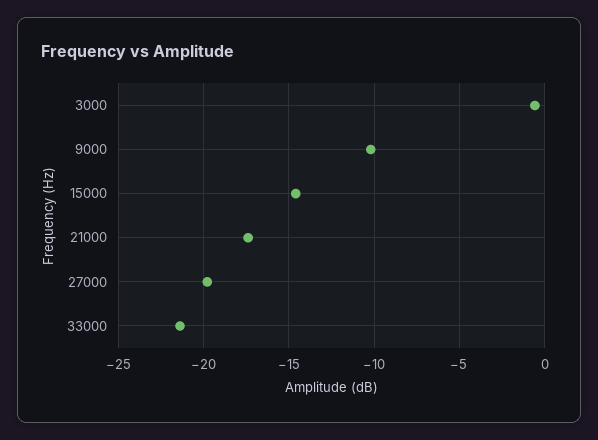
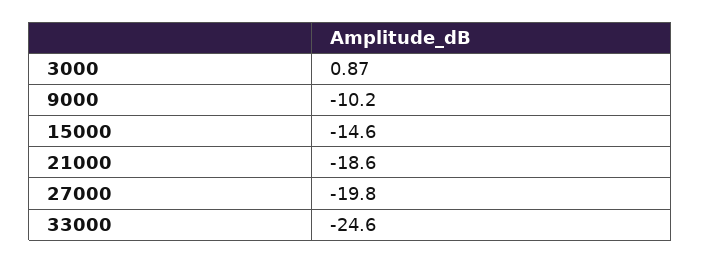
  {
-   "3000": -0.5,
+   "3000": 0.87,
    "9000": -10.2,
    "15000": -14.6,
-   "21000": -17.5,
+   "21000": -18.6,
    "27000": -19.8,
-   "33000": -21.5
+   "33000": -24.6
  }

